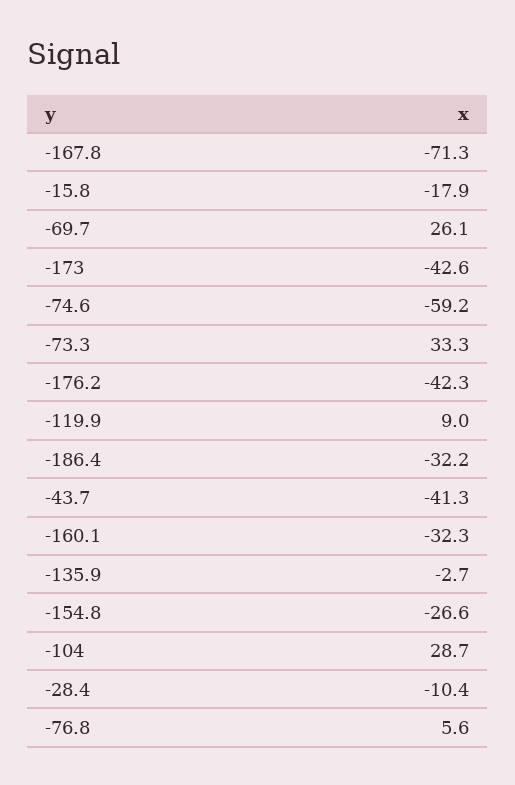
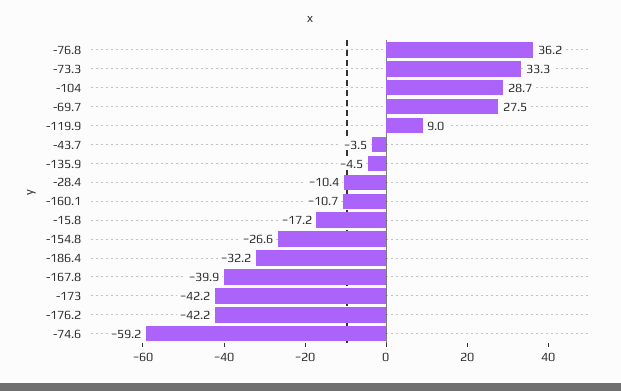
  {
-   "-167.8": -71.3,
+   "-167.8": -39.9,
-   "-15.8": -17.9,
+   "-15.8": -17.2,
-   "-69.7": 26.1,
+   "-69.7": 27.5,
-   "-173": -42.6,
+   "-173": -42.2,
    "-74.6": -59.2,
    "-73.3": 33.3,
-   "-176.2": -42.3,
+   "-176.2": -42.2,
    "-119.9": 9,
    "-186.4": -32.2,
-   "-43.7": -41.3,
+   "-43.7": -3.5,
-   "-160.1": -32.3,
+   "-160.1": -10.7,
-   "-135.9": -2.7,
+   "-135.9": -4.5,
    "-154.8": -26.6,
    "-104": 28.7,
    "-28.4": -10.4,
-   "-76.8": 5.6
+   "-76.8": 36.2
  }

